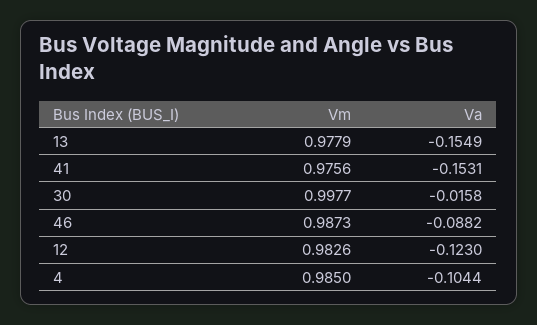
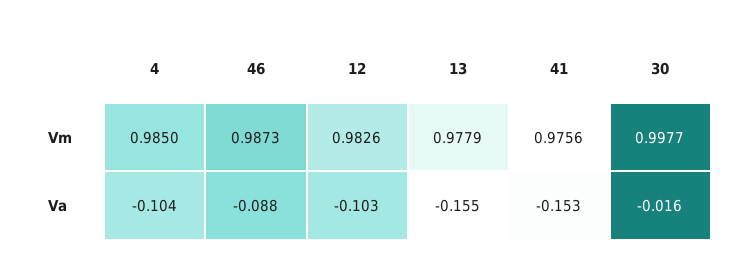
  {
    "Vm": {
      "13": 0.9779,
      "41": 0.9756,
      "30": 0.9977,
      "46": 0.9873,
      "12": 0.9826,
      "4": 0.985
    },
    "Va": {
      "13": -0.1549,
      "41": -0.1531,
      "30": -0.0158,
      "46": -0.0882,
-     "12": -0.123,
+     "12": -0.103,
      "4": -0.1044
    }
  }

